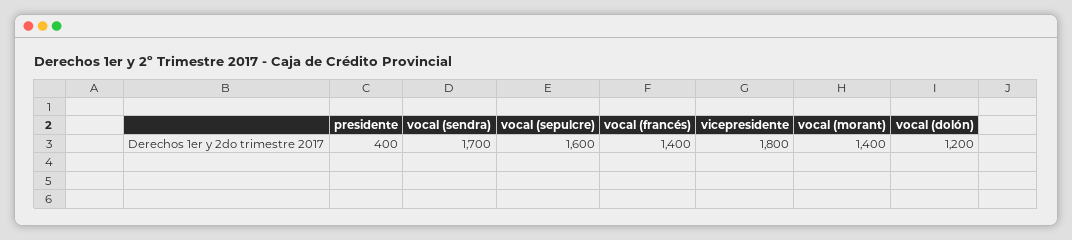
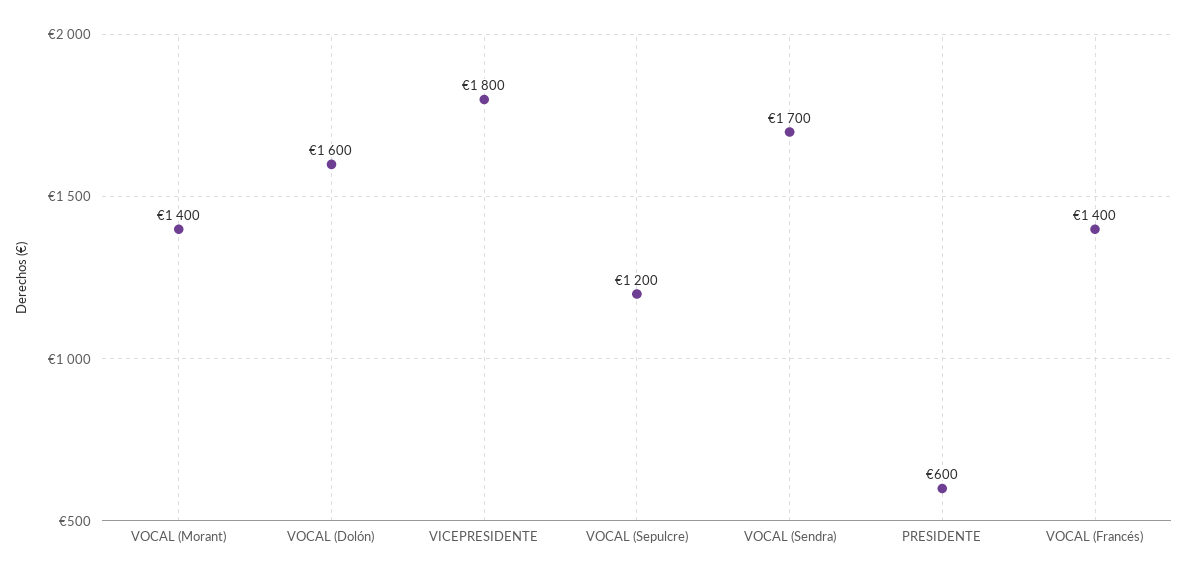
  {
-   "presidente": 400,
+   "presidente": 600,
    "vocal (sendra)": 1700,
-   "vocal (sepulcre)": 1600,
+   "vocal (sepulcre)": 1200,
    "vocal (francés)": 1400,
    "vicepresidente": 1800,
    "vocal (morant)": 1400,
-   "vocal (dolón)": 1200
+   "vocal (dolón)": 1600
  }

